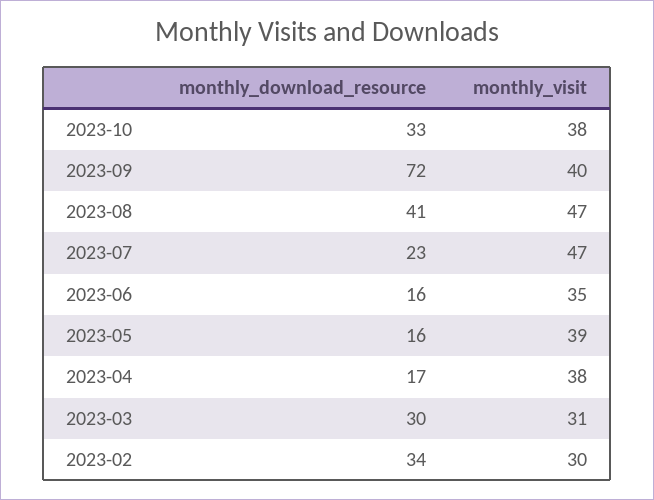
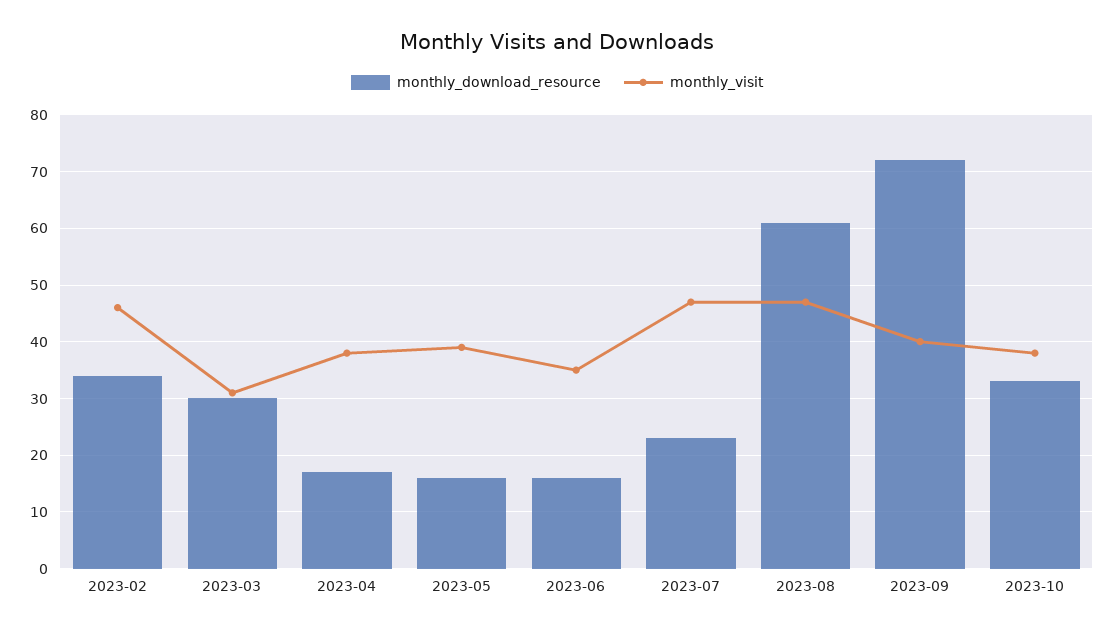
  {
    "monthly_download_resource": {
      "2023-10": 33,
      "2023-09": 72,
-     "2023-08": 41,
+     "2023-08": 60,
      "2023-07": 23,
      "2023-06": 16,
      "2023-05": 16,
      "2023-04": 17,
      "2023-03": 30,
      "2023-02": 34
    },
    "monthly_visit": {
      "2023-10": 38,
      "2023-09": 40,
      "2023-08": 47,
      "2023-07": 47,
      "2023-06": 35,
      "2023-05": 39,
      "2023-04": 38,
      "2023-03": 31,
-     "2023-02": 30
+     "2023-02": 45
    }
  }

